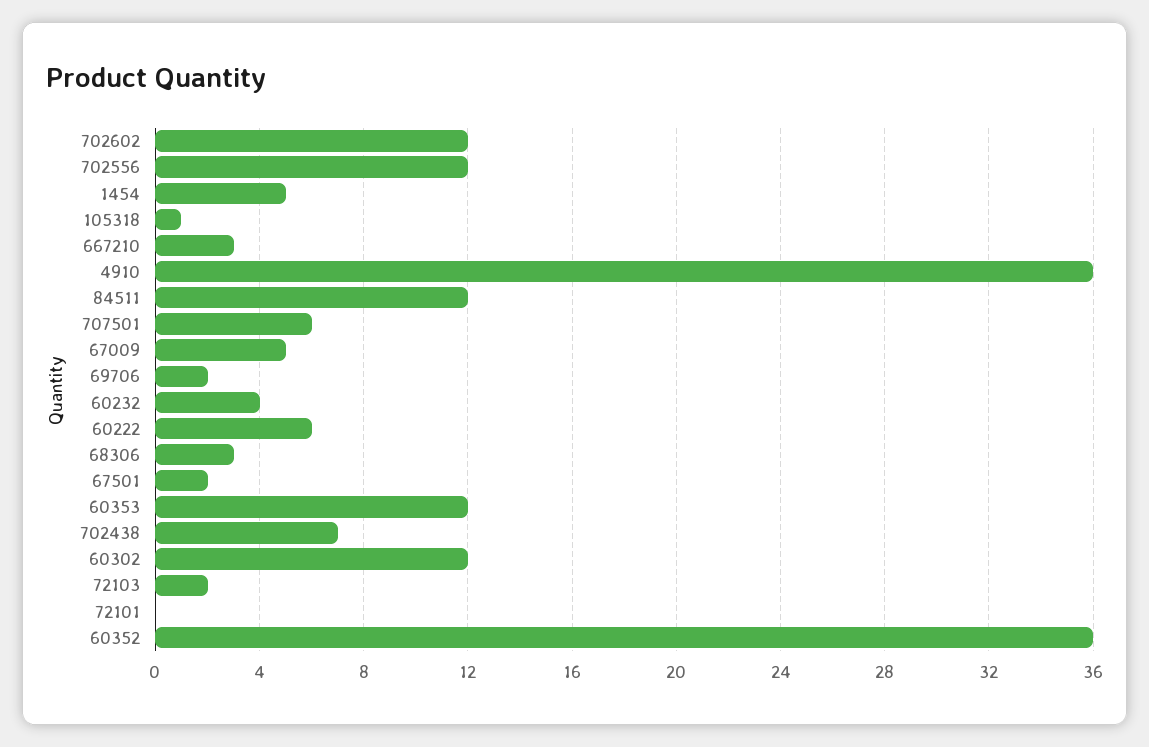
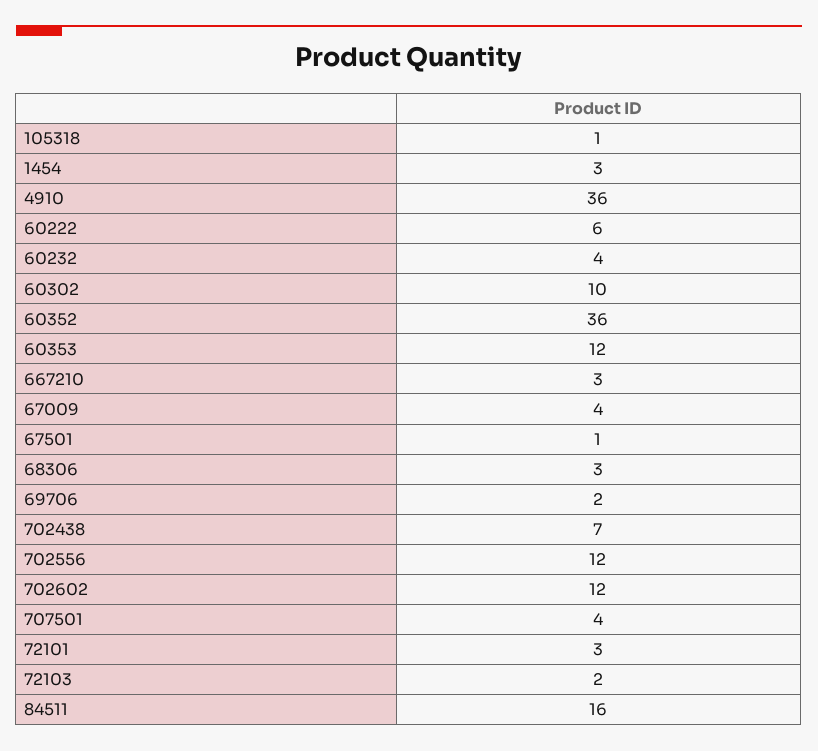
  {
    "702602": 12,
    "702556": 12,
-   "1454": 5,
+   "1454": 3,
    "105318": 1,
    "667210": 3,
    "4910": 36,
-   "84511": 12,
+   "84511": 16,
-   "707501": 6,
+   "707501": 4,
-   "67009": 5,
+   "67009": 4,
    "69706": 2,
    "60232": 4,
    "60222": 6,
    "68306": 3,
-   "67501": 2,
+   "67501": 1,
    "60353": 12,
    "702438": 7,
-   "60302": 12,
+   "60302": 10,
    "72103": 2,
-   "72101": 0,
+   "72101": 3,
    "60352": 36
  }

